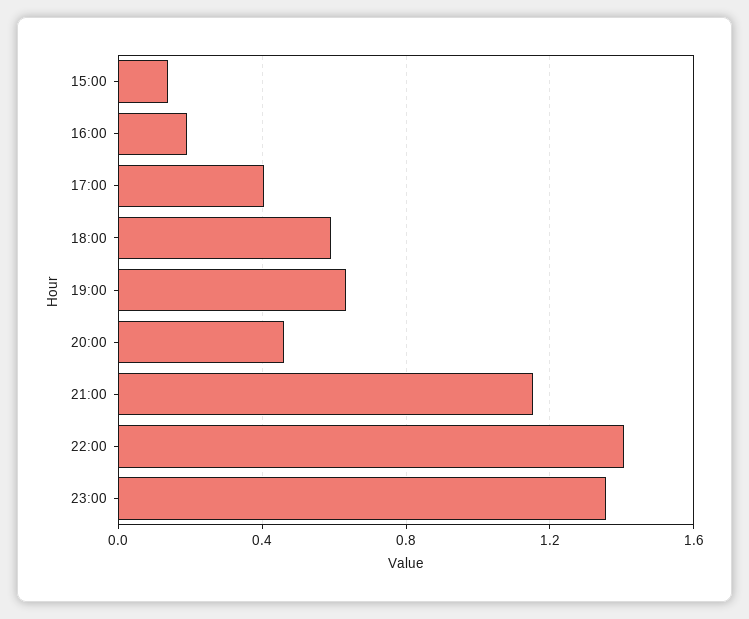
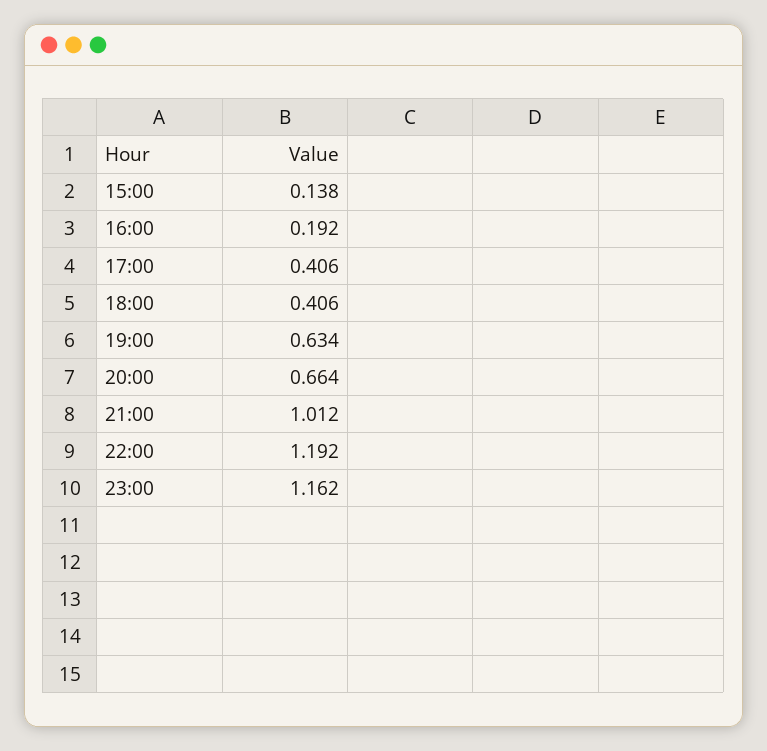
  {
    "15:00": 0.138,
    "16:00": 0.192,
    "17:00": 0.406,
-   "18:00": 0.6,
+   "18:00": 0.406,
    "19:00": 0.634,
-   "20:00": 0.45,
+   "20:00": 0.664,
-   "21:00": 1.15,
+   "21:00": 1.012,
-   "22:00": 1.4,
+   "22:00": 1.192,
-   "23:00": 1.35
+   "23:00": 1.162
  }

